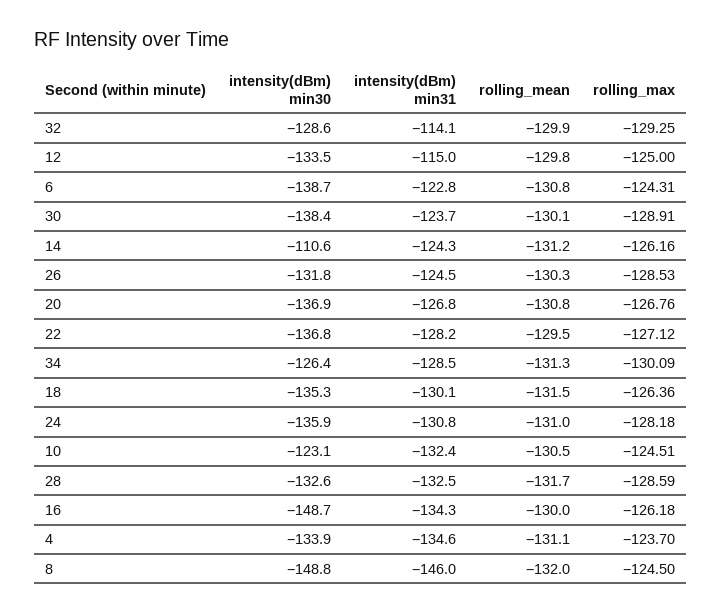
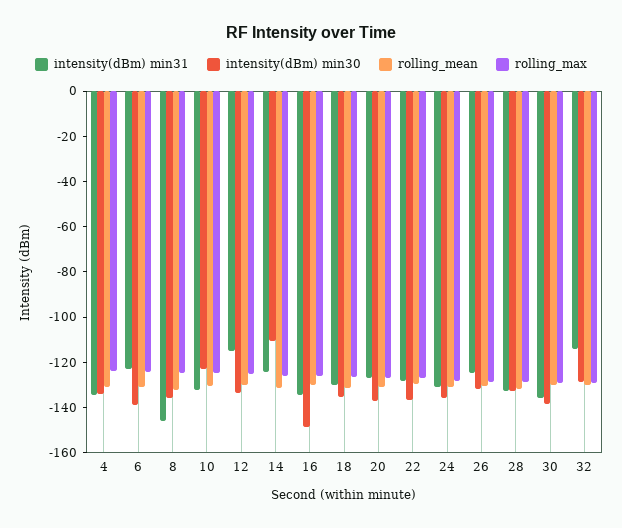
  {
    "intensity(dBm) min30": {
      "32": -128.6,
      "12": -133.5,
      "6": -138.7,
      "30": -138.4,
      "14": -110.6,
      "26": -131.8,
      "20": -136.9,
      "22": -136.8,
-     "34": -126.4,
      "18": -135.3,
      "24": -135.9,
      "10": -123.1,
      "28": -132.6,
      "16": -148.7,
      "4": -133.9,
-     "8": -148.8
+     "8": -135
    },
    "intensity(dBm) min31": {
      "32": -114.1,
      "12": -115,
      "6": -122.8,
-     "30": -123.7,
+     "30": -135,
      "14": -124.3,
      "26": -124.5,
      "20": -126.8,
      "22": -128.2,
-     "34": -128.5,
      "18": -130.1,
      "24": -130.8,
      "10": -132.4,
      "28": -132.5,
      "16": -134.3,
      "4": -134.6,
      "8": -146
    },
    "rolling_mean": {
      "32": -129.9,
      "12": -129.8,
      "6": -130.8,
      "30": -130.1,
      "14": -131.2,
      "26": -130.3,
      "20": -130.8,
      "22": -129.5,
-     "34": -131.3,
      "18": -131.5,
      "24": -131,
      "10": -130.5,
      "28": -131.7,
      "16": -130,
      "4": -131.1,
      "8": -132
    },
    "rolling_max": {
      "32": -129.25,
      "12": -125,
      "6": -124.31,
      "30": -128.91,
      "14": -126.16,
      "26": -128.53,
      "20": -126.76,
      "22": -127.12,
-     "34": -130.09,
      "18": -126.36,
      "24": -128.18,
      "10": -124.51,
      "28": -128.59,
      "16": -126.18,
      "4": -123.7,
      "8": -124.5
    }
  }

